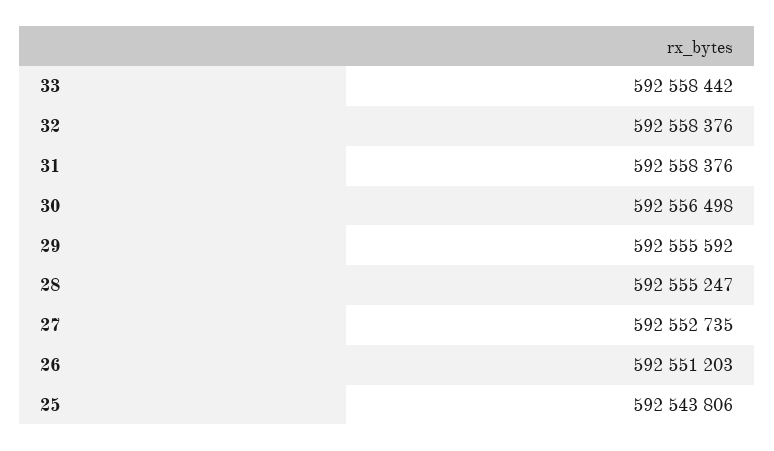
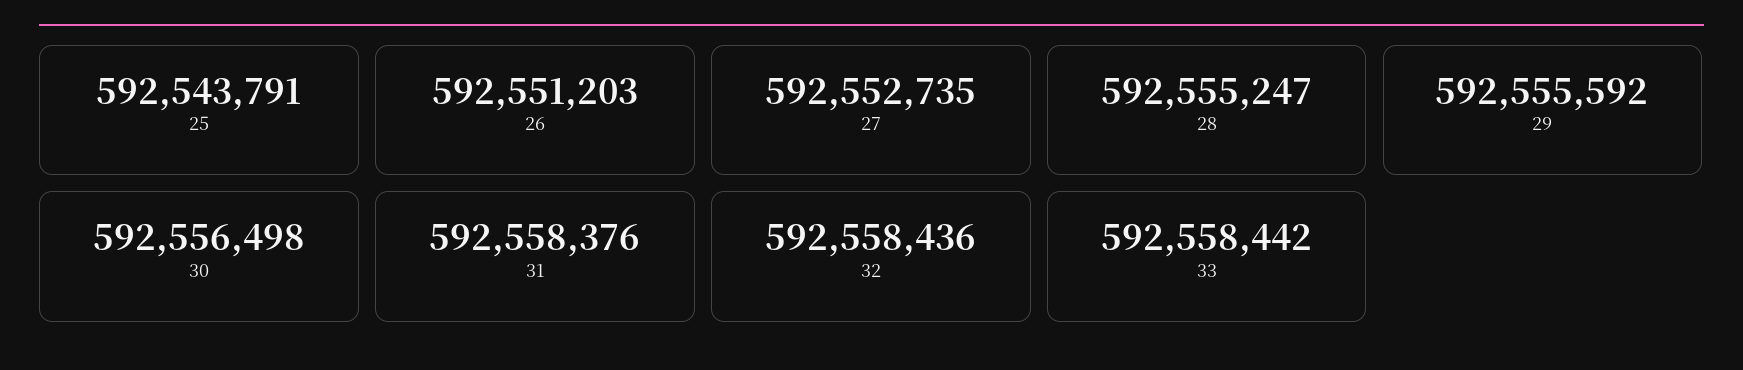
  {
    "33": 592558442,
-   "32": 592558376,
+   "32": 592558436,
    "31": 592558376,
    "30": 592556498,
    "29": 592555592,
    "28": 592555247,
    "27": 592552735,
    "26": 592551203,
-   "25": 592543806
+   "25": 592543791
  }

